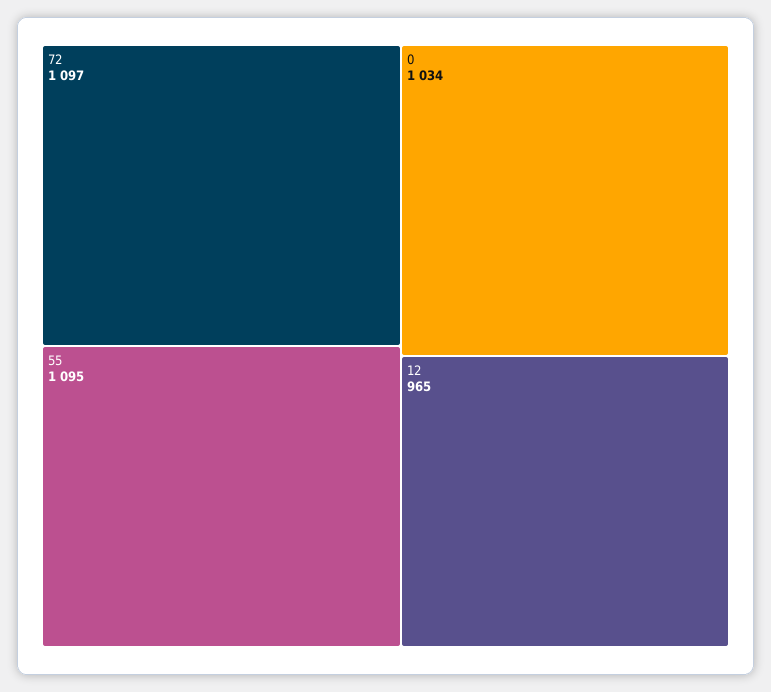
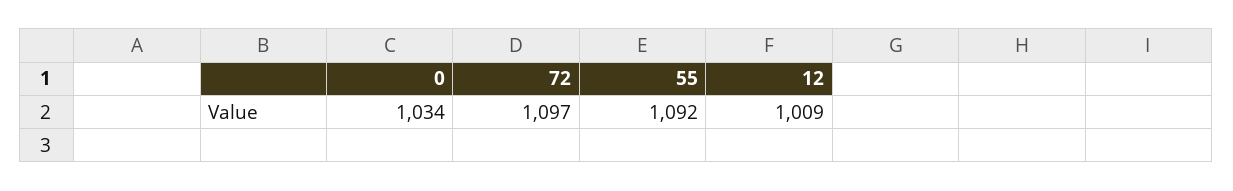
  {
    "72": 1097,
-   "55": 1095,
+   "55": 1092,
    "0": 1034,
-   "12": 965
+   "12": 1009
  }

